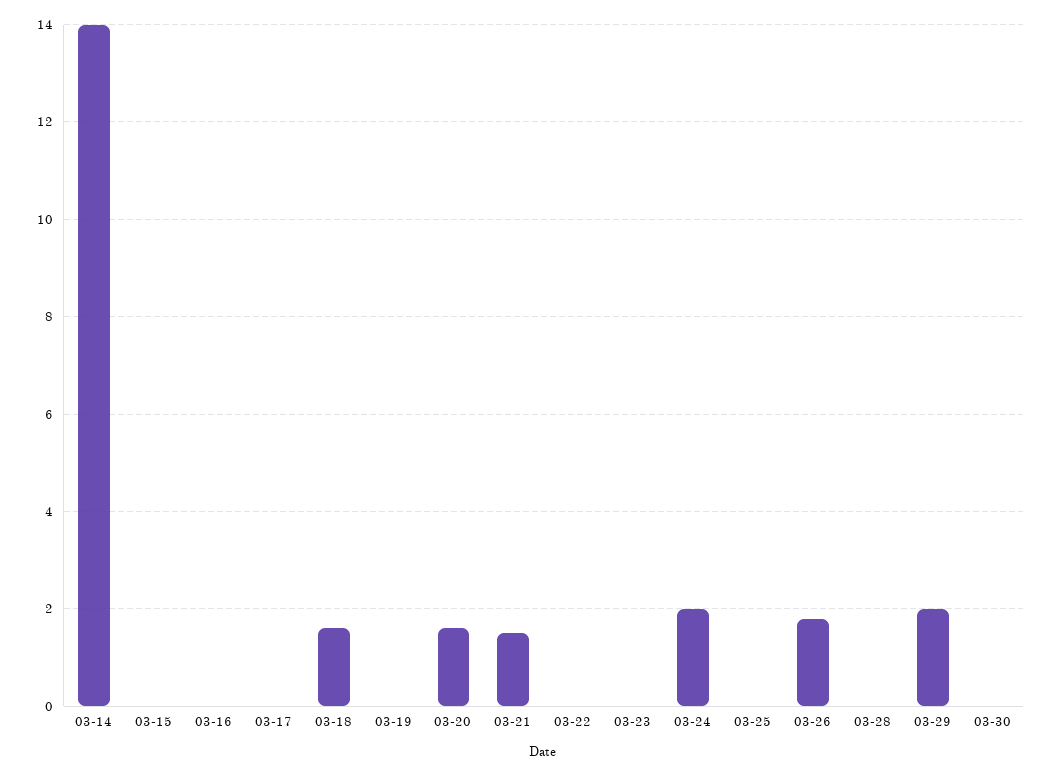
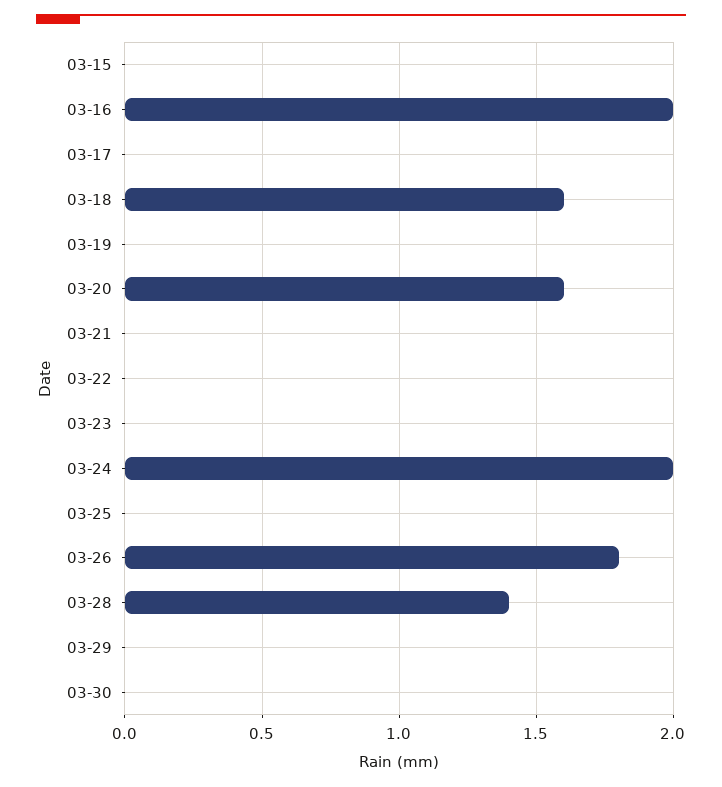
  {
-   "03-14": 14,
    "03-15": 0,
-   "03-16": 0,
+   "03-16": 2,
    "03-17": 0,
    "03-18": 1.6,
    "03-19": 0,
    "03-20": 1.6,
-   "03-21": 1.5,
+   "03-21": 0,
    "03-22": 0,
    "03-23": 0,
    "03-24": 2,
    "03-25": 0,
    "03-26": 1.8,
-   "03-28": 0,
+   "03-28": 1.4,
-   "03-29": 2,
+   "03-29": 0,
    "03-30": 0
  }

